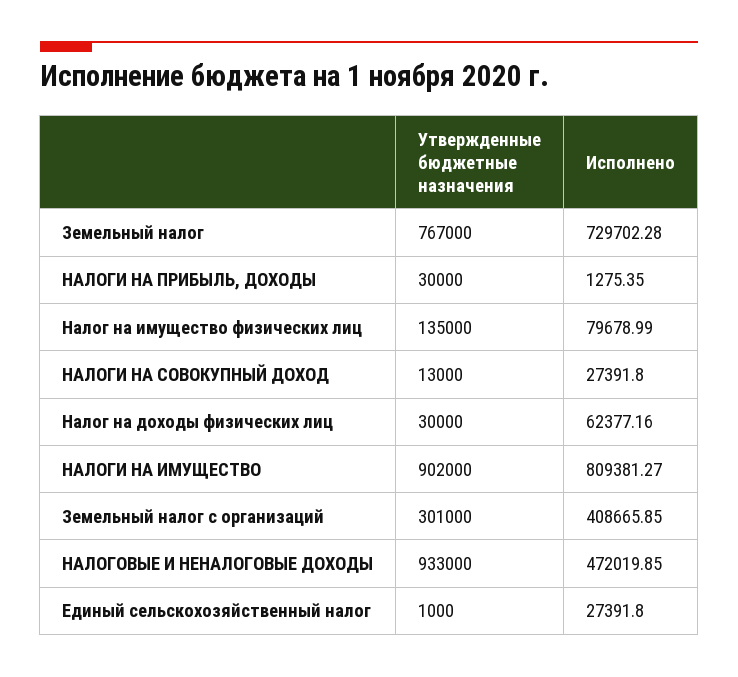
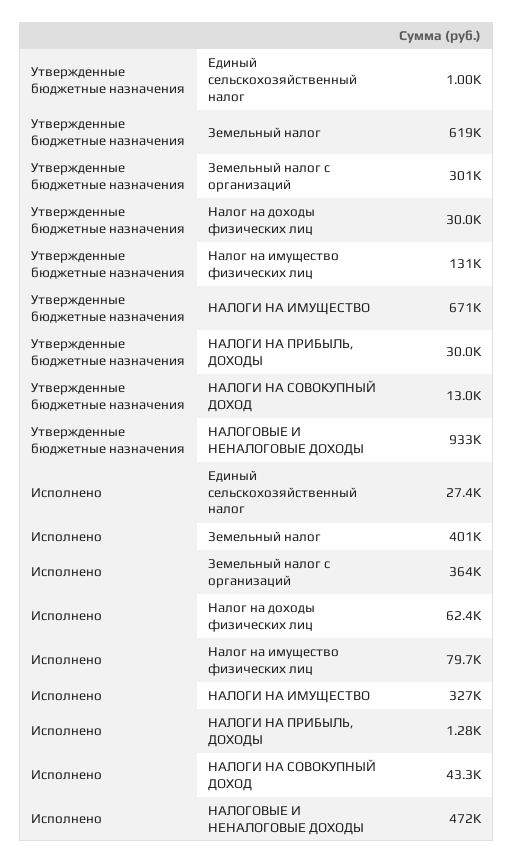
  {
    "Утвержденные бюджетные назначения": {
-     "Земельный налог": 767000,
+     "Земельный налог": 619000,
      "НАЛОГИ НА ПРИБЫЛЬ, ДОХОДЫ": 30000,
-     "Налог на имущество физических лиц": 135000,
+     "Налог на имущество физических лиц": 131000,
      "НАЛОГИ НА СОВОКУПНЫЙ ДОХОД": 13000,
      "Налог на доходы физических лиц": 30000,
-     "НАЛОГИ НА ИМУЩЕСТВО": 902000,
+     "НАЛОГИ НА ИМУЩЕСТВО": 671000,
      "Земельный налог с организаций": 301000,
      "НАЛОГОВЫЕ И НЕНАЛОГОВЫЕ ДОХОДЫ": 933000,
      "Единый сельскохозяйственный налог": 1000
    },
    "Исполнено": {
-     "Земельный налог": 729702.28,
+     "Земельный налог": 401000,
      "НАЛОГИ НА ПРИБЫЛЬ, ДОХОДЫ": 1275.35,
      "Налог на имущество физических лиц": 79678.99,
-     "НАЛОГИ НА СОВОКУПНЫЙ ДОХОД": 27391.8,
+     "НАЛОГИ НА СОВОКУПНЫЙ ДОХОД": 43300,
      "Налог на доходы физических лиц": 62377.16,
-     "НАЛОГИ НА ИМУЩЕСТВО": 809381.27,
+     "НАЛОГИ НА ИМУЩЕСТВО": 327000,
-     "Земельный налог с организаций": 408665.85,
+     "Земельный налог с организаций": 364000,
      "НАЛОГОВЫЕ И НЕНАЛОГОВЫЕ ДОХОДЫ": 472019.85,
      "Единый сельскохозяйственный налог": 27391.8
    }
  }

